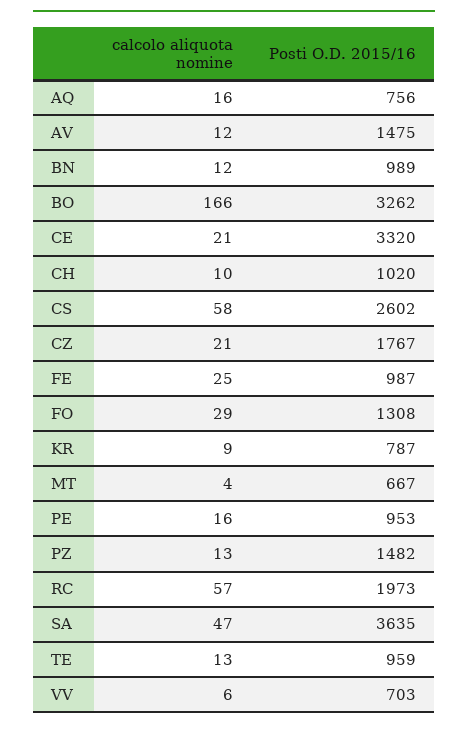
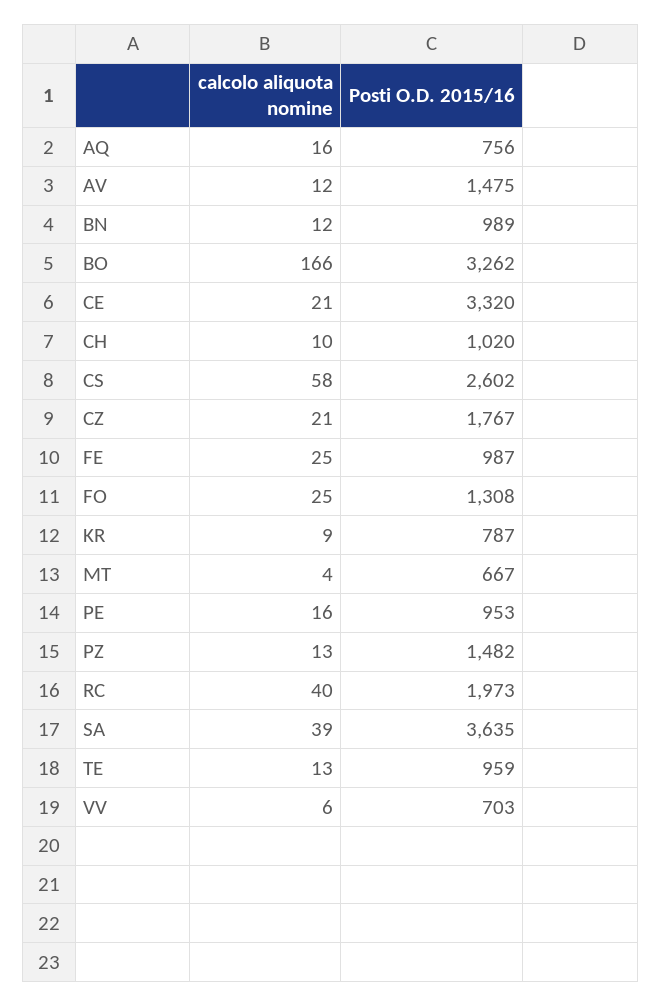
  {
    "calcolo aliquota nomine": {
      "AQ": 16,
      "AV": 12,
      "BN": 12,
      "BO": 166,
      "CE": 21,
      "CH": 10,
      "CS": 58,
      "CZ": 21,
      "FE": 25,
-     "FO": 29,
+     "FO": 25,
      "KR": 9,
      "MT": 4,
      "PE": 16,
      "PZ": 13,
-     "RC": 57,
+     "RC": 40,
-     "SA": 47,
+     "SA": 39,
      "TE": 13,
      "VV": 6
    },
    "Posti O.D. 2015/16": {
      "AQ": 756,
      "AV": 1475,
      "BN": 989,
      "BO": 3262,
      "CE": 3320,
      "CH": 1020,
      "CS": 2602,
      "CZ": 1767,
      "FE": 987,
      "FO": 1308,
      "KR": 787,
      "MT": 667,
      "PE": 953,
      "PZ": 1482,
      "RC": 1973,
      "SA": 3635,
      "TE": 959,
      "VV": 703
    }
  }

